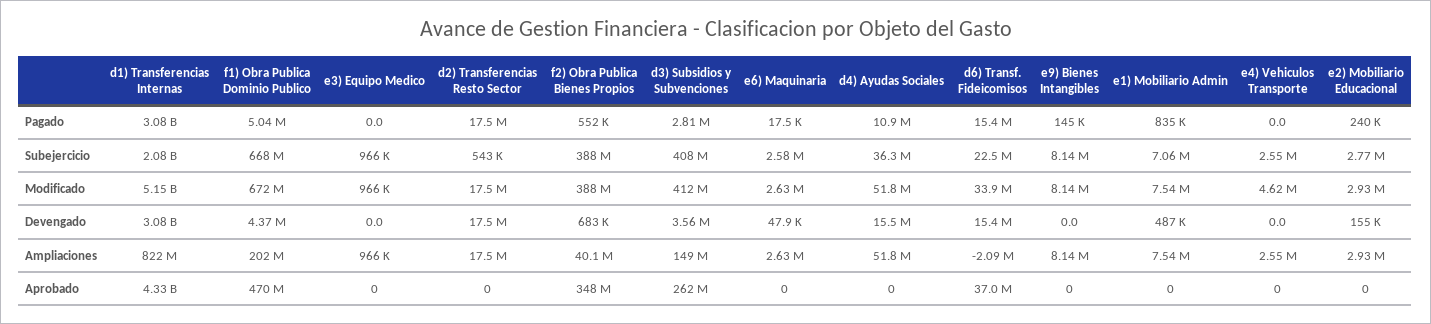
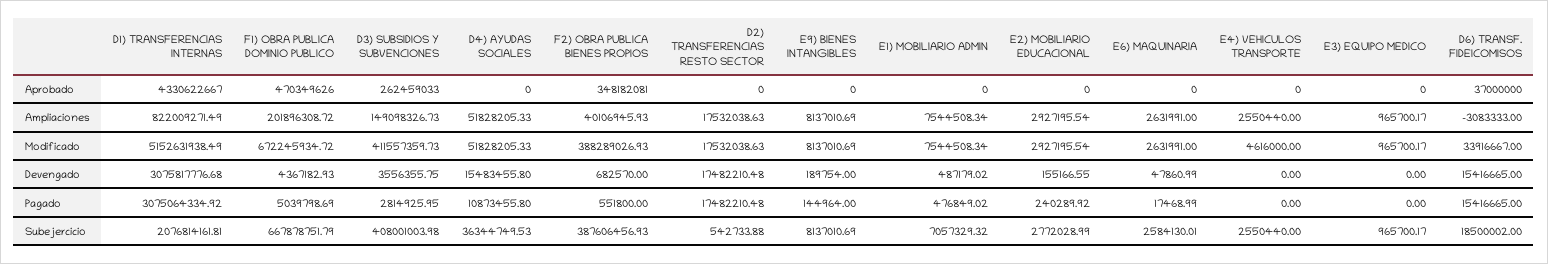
  {
    "d1) Transferencias Internas": {
      "Pagado": 3075064334.92,
      "Subejercicio": 2076814161.81,
      "Modificado": 5152631938.49,
      "Devengado": 3075817776.68,
      "Ampliaciones": 822009271.49,
      "Aprobado": 4330622667
    },
    "f1) Obra Publica Dominio Publico": {
      "Pagado": 5039798.69,
      "Subejercicio": 667878751.79,
      "Modificado": 672245934.72,
      "Devengado": 4367182.93,
      "Ampliaciones": 201896308.72,
      "Aprobado": 470349626
    },
    "e3) Equipo Medico": {
      "Pagado": 0,
      "Subejercicio": 965700.17,
      "Modificado": 965700.17,
      "Devengado": 0,
      "Ampliaciones": 965700.17,
      "Aprobado": 0
    },
    "d2) Transferencias Resto Sector": {
      "Pagado": 17482210.48,
      "Subejercicio": 542733.88,
      "Modificado": 17532038.63,
      "Devengado": 17482210.48,
      "Ampliaciones": 17532038.63,
      "Aprobado": 0
    },
    "f2) Obra Publica Bienes Propios": {
      "Pagado": 551800,
      "Subejercicio": 387606456.93,
      "Modificado": 388289026.93,
      "Devengado": 682570,
      "Ampliaciones": 40106945.93,
      "Aprobado": 348182081
    },
    "d3) Subsidios y Subvenciones": {
      "Pagado": 2814925.95,
      "Subejercicio": 408001003.98,
      "Modificado": 411557359.73,
      "Devengado": 3556355.75,
      "Ampliaciones": 149098326.73,
      "Aprobado": 262459033
    },
    "e6) Maquinaria": {
      "Pagado": 17468.99,
      "Subejercicio": 2584130.01,
      "Modificado": 2631991,
      "Devengado": 47860.99,
      "Ampliaciones": 2631991,
      "Aprobado": 0
    },
    "d4) Ayudas Sociales": {
      "Pagado": 10873455.8,
      "Subejercicio": 36344749.53,
      "Modificado": 51828205.33,
      "Devengado": 15483455.8,
      "Ampliaciones": 51828205.33,
      "Aprobado": 0
    },
    "d6) Transf. Fideicomisos": {
      "Pagado": 15416665,
-     "Subejercicio": 22500000,
+     "Subejercicio": 18500002,
      "Modificado": 33916667,
      "Devengado": 15416665,
-     "Ampliaciones": -2090000,
+     "Ampliaciones": -3083333,
      "Aprobado": 37000000
    },
    "e9) Bienes Intangibles": {
      "Pagado": 144964,
      "Subejercicio": 8137010.69,
      "Modificado": 8137010.69,
-     "Devengado": 0,
+     "Devengado": 189754,
      "Ampliaciones": 8137010.69,
      "Aprobado": 0
    },
    "e1) Mobiliario Admin": {
-     "Pagado": 835000,
+     "Pagado": 476849.02,
      "Subejercicio": 7057329.32,
      "Modificado": 7544508.34,
      "Devengado": 487179.02,
      "Ampliaciones": 7544508.34,
      "Aprobado": 0
    },
    "e4) Vehiculos Transporte": {
      "Pagado": 0,
      "Subejercicio": 2550440,
      "Modificado": 4616000,
      "Devengado": 0,
      "Ampliaciones": 2550440,
      "Aprobado": 0
    },
    "e2) Mobiliario Educacional": {
      "Pagado": 240289.92,
      "Subejercicio": 2772028.99,
      "Modificado": 2927195.54,
      "Devengado": 155166.55,
      "Ampliaciones": 2927195.54,
      "Aprobado": 0
    }
  }

